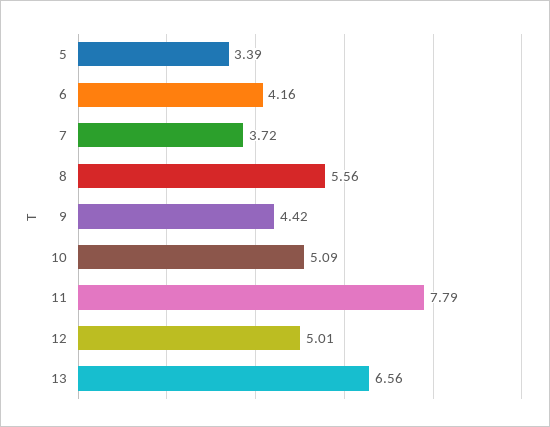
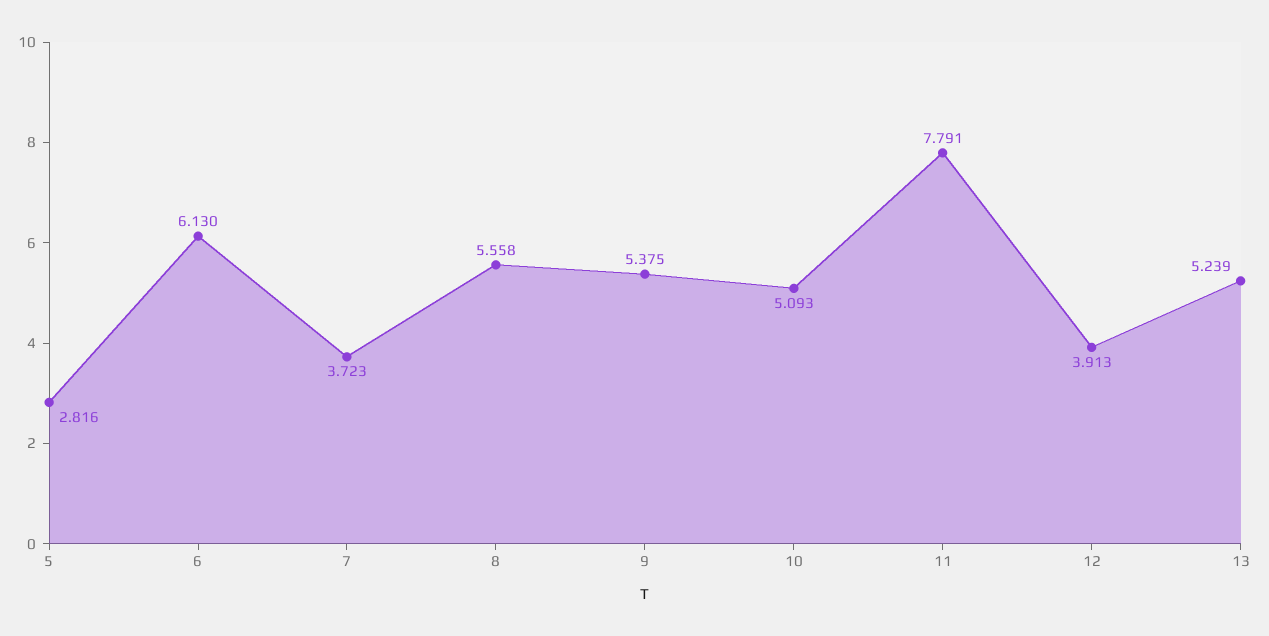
  {
-   "5": 3.39,
+   "5": 2.816,
-   "6": 4.16,
+   "6": 6.13,
    "7": 3.723,
    "8": 5.558,
-   "9": 4.42,
+   "9": 5.375,
    "10": 5.093,
    "11": 7.791,
-   "12": 5.01,
+   "12": 3.913,
-   "13": 6.56
+   "13": 5.239
  }

